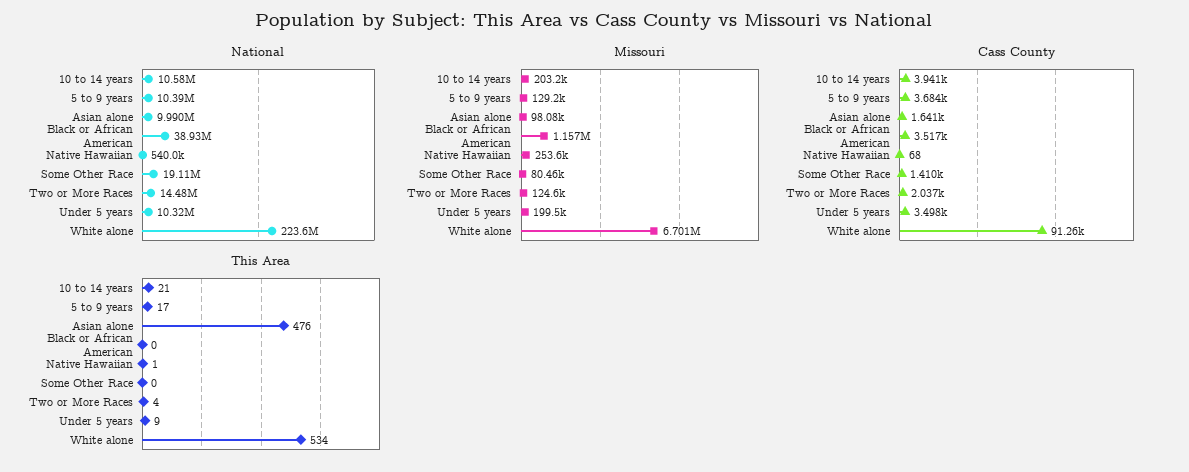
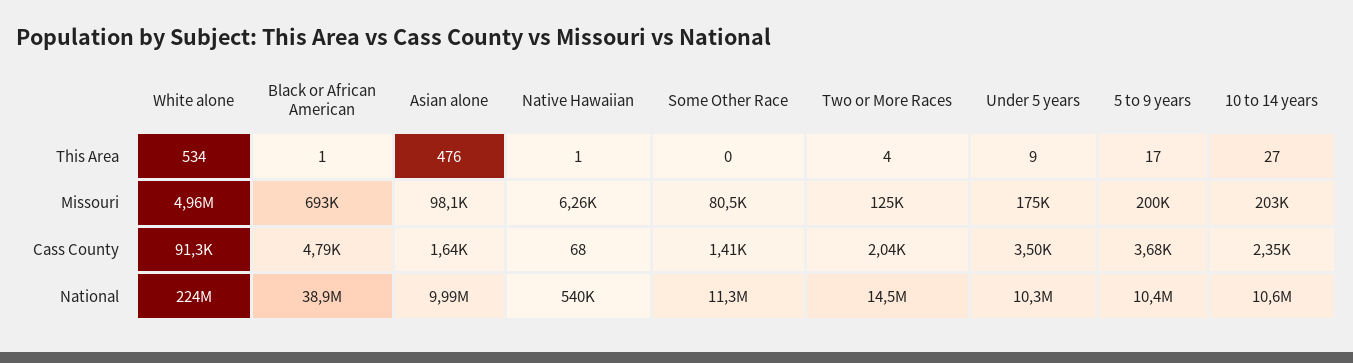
  {
    "National": {
      "10 to 14 years": 10580000,
      "5 to 9 years": 10390000,
      "Asian alone": 9990000,
      "Black or African American": 38930000,
      "Native Hawaiian": 540000,
-     "Some Other Race": 19110000,
+     "Some Other Race": 11300000,
      "Two or More Races": 14480000,
      "Under 5 years": 10320000,
      "White alone": 223600000
    },
    "Missouri": {
      "10 to 14 years": 203200,
-     "5 to 9 years": 129200,
+     "5 to 9 years": 200000,
      "Asian alone": 98080,
-     "Black or African American": 1157000,
+     "Black or African American": 693000,
-     "Native Hawaiian": 253600,
+     "Native Hawaiian": 6260,
      "Some Other Race": 80460,
      "Two or More Races": 124600,
-     "Under 5 years": 199500,
+     "Under 5 years": 175000,
-     "White alone": 6701000
+     "White alone": 4960000
    },
    "Cass County": {
-     "10 to 14 years": 3941,
+     "10 to 14 years": 2350,
      "5 to 9 years": 3684,
      "Asian alone": 1641,
-     "Black or African American": 3517,
+     "Black or African American": 4790,
      "Native Hawaiian": 68,
      "Some Other Race": 1410,
      "Two or More Races": 2037,
      "Under 5 years": 3498,
      "White alone": 91260
    },
    "This Area": {
-     "10 to 14 years": 21,
+     "10 to 14 years": 27,
      "5 to 9 years": 17,
      "Asian alone": 476,
-     "Black or African American": 0,
+     "Black or African American": 1,
      "Native Hawaiian": 1,
      "Some Other Race": 0,
      "Two or More Races": 4,
      "Under 5 years": 9,
      "White alone": 534
    }
  }

